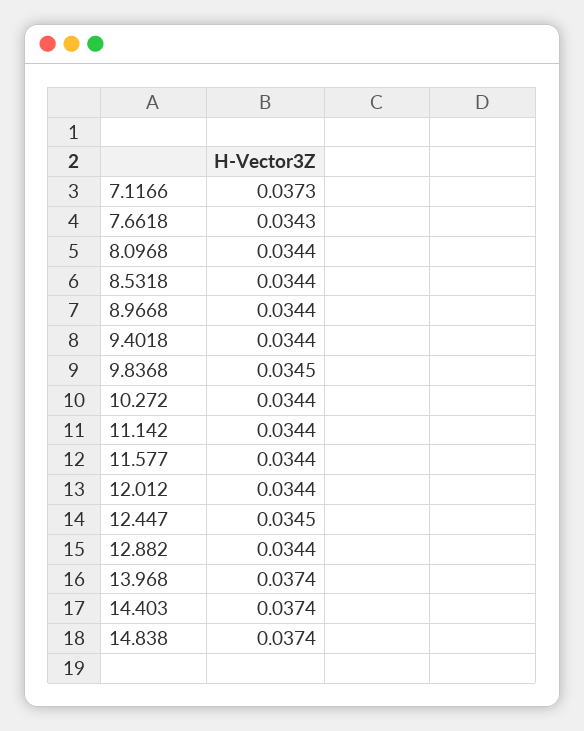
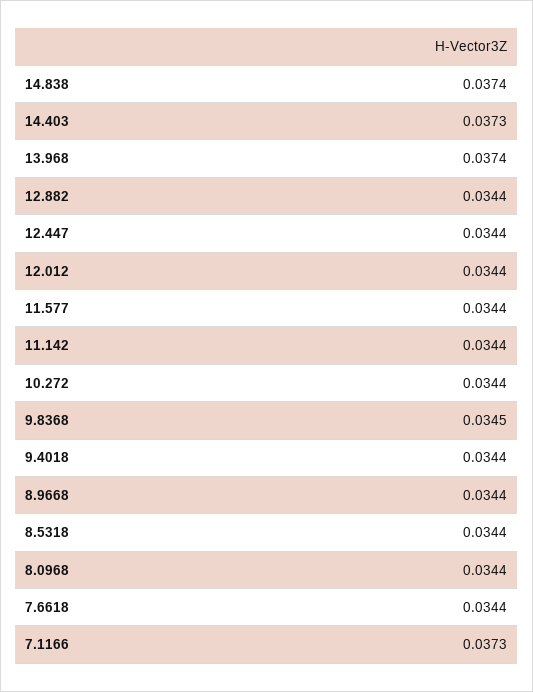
  {
    "7.1166": 0.0373,
-   "7.6618": 0.0343,
+   "7.6618": 0.0344,
    "8.0968": 0.0344,
    "8.5318": 0.0344,
    "8.9668": 0.0344,
    "9.4018": 0.0344,
    "9.8368": 0.0345,
    "10.272": 0.0344,
    "11.142": 0.0344,
    "11.577": 0.0344,
    "12.012": 0.0344,
-   "12.447": 0.0345,
+   "12.447": 0.0344,
    "12.882": 0.0344,
    "13.968": 0.0374,
-   "14.403": 0.0374,
+   "14.403": 0.0373,
    "14.838": 0.0374
  }

